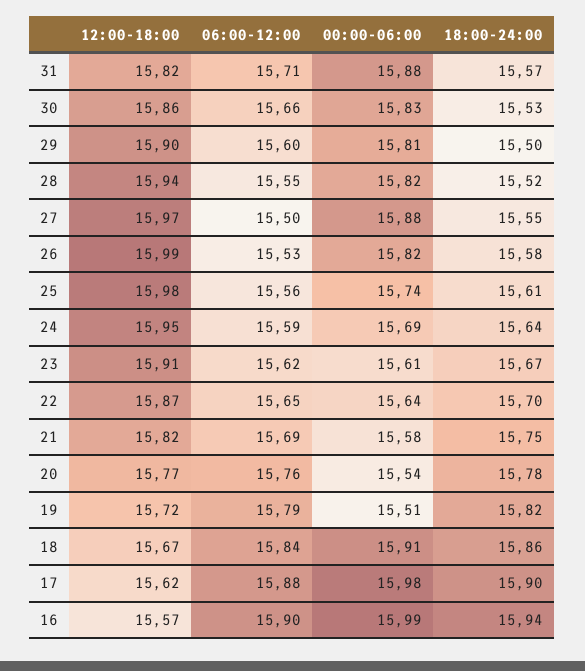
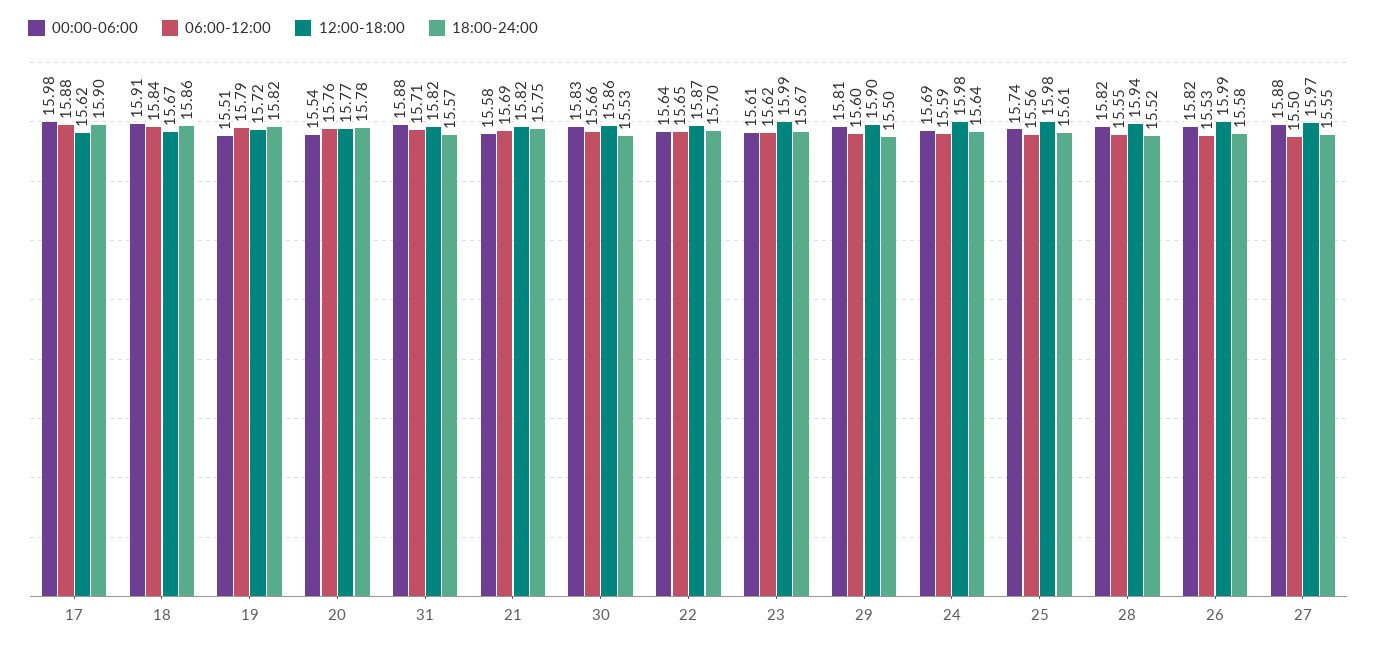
  {
    "12:00-18:00": {
      "31": 15.82,
      "30": 15.86,
      "29": 15.9,
      "28": 15.94,
      "27": 15.97,
      "26": 15.99,
      "25": 15.98,
-     "24": 15.95,
+     "24": 15.98,
-     "23": 15.91,
+     "23": 15.99,
      "22": 15.87,
      "21": 15.82,
      "20": 15.77,
      "19": 15.72,
      "18": 15.67,
-     "17": 15.62,
+     "17": 15.62
-     "16": 15.57
    },
    "06:00-12:00": {
      "31": 15.71,
      "30": 15.66,
      "29": 15.6,
      "28": 15.55,
      "27": 15.5,
      "26": 15.53,
      "25": 15.56,
      "24": 15.59,
      "23": 15.62,
      "22": 15.65,
      "21": 15.69,
      "20": 15.76,
      "19": 15.79,
      "18": 15.84,
-     "17": 15.88,
+     "17": 15.88
-     "16": 15.9
    },
    "00:00-06:00": {
      "31": 15.88,
      "30": 15.83,
      "29": 15.81,
      "28": 15.82,
      "27": 15.88,
      "26": 15.82,
      "25": 15.74,
      "24": 15.69,
      "23": 15.61,
      "22": 15.64,
      "21": 15.58,
      "20": 15.54,
      "19": 15.51,
      "18": 15.91,
-     "17": 15.98,
+     "17": 15.98
-     "16": 15.99
    },
    "18:00-24:00": {
      "31": 15.57,
      "30": 15.53,
      "29": 15.5,
      "28": 15.52,
      "27": 15.55,
      "26": 15.58,
      "25": 15.61,
      "24": 15.64,
      "23": 15.67,
      "22": 15.7,
      "21": 15.75,
      "20": 15.78,
      "19": 15.82,
      "18": 15.86,
-     "17": 15.9,
+     "17": 15.9
-     "16": 15.94
    }
  }

